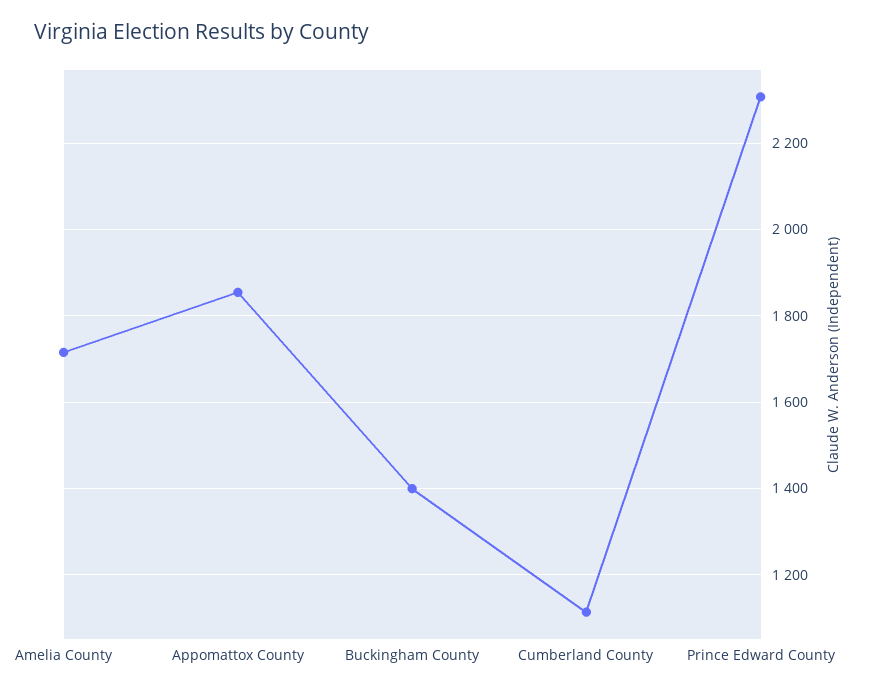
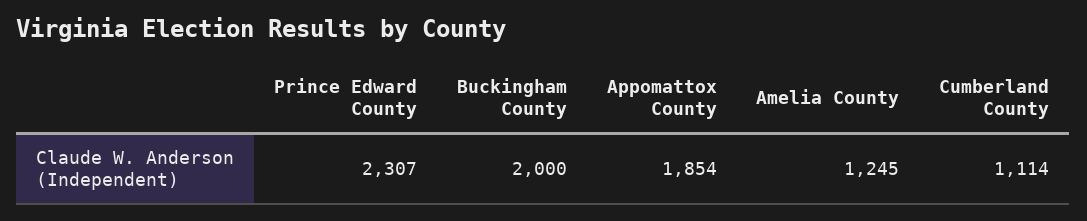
  {
-   "Amelia County": 1720,
+   "Amelia County": 1245,
    "Appomattox County": 1854,
-   "Buckingham County": 1400,
+   "Buckingham County": 2000,
    "Cumberland County": 1114,
    "Prince Edward County": 2307
  }

